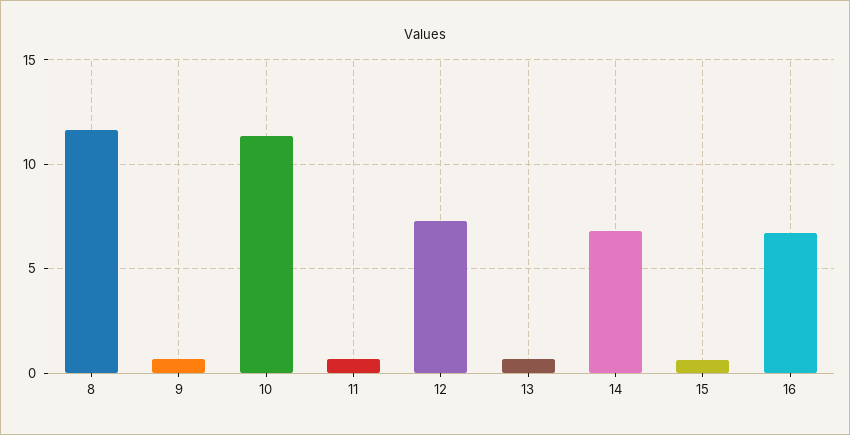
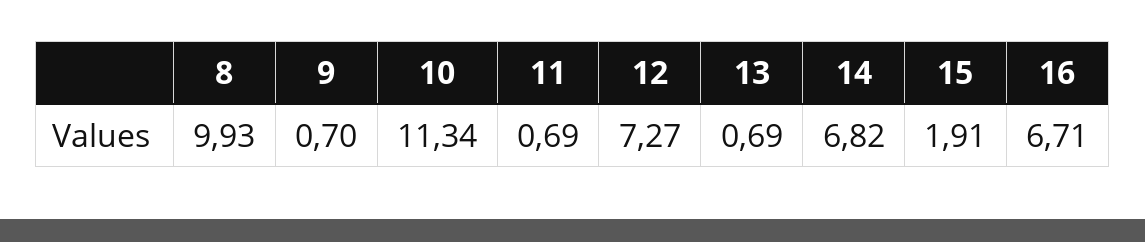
  {
-   "8": 11.5,
+   "8": 9.93,
    "9": 0.7,
    "10": 11.34,
    "11": 0.69,
    "12": 7.27,
    "13": 0.69,
    "14": 6.82,
-   "15": 0.5,
+   "15": 1.91,
    "16": 6.71
  }

